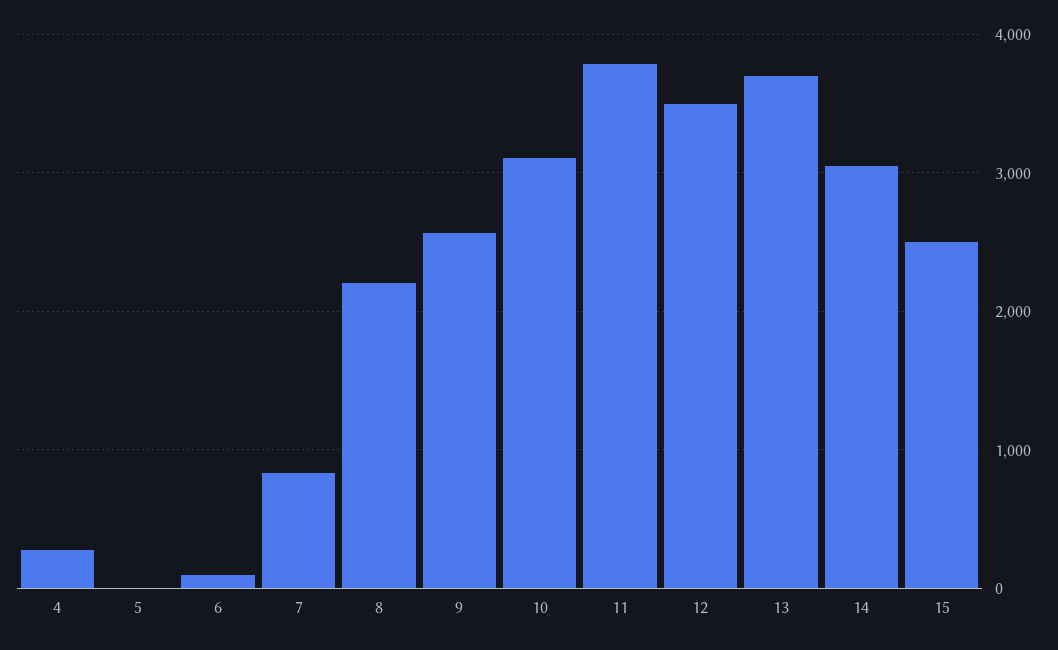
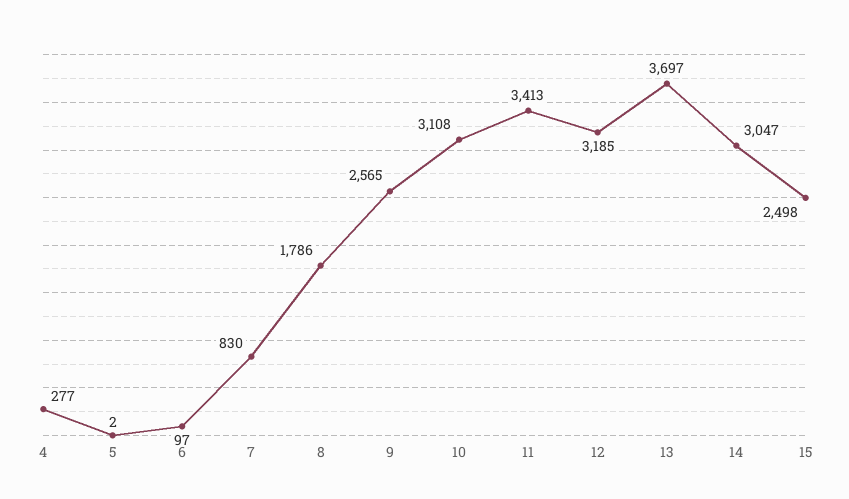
  {
    "4": 277,
    "5": 2,
    "6": 97,
    "7": 830,
-   "8": 2200,
+   "8": 1786,
    "9": 2565,
    "10": 3108,
-   "11": 3800,
+   "11": 3413,
-   "12": 3500,
+   "12": 3185,
    "13": 3697,
    "14": 3047,
    "15": 2498
  }

